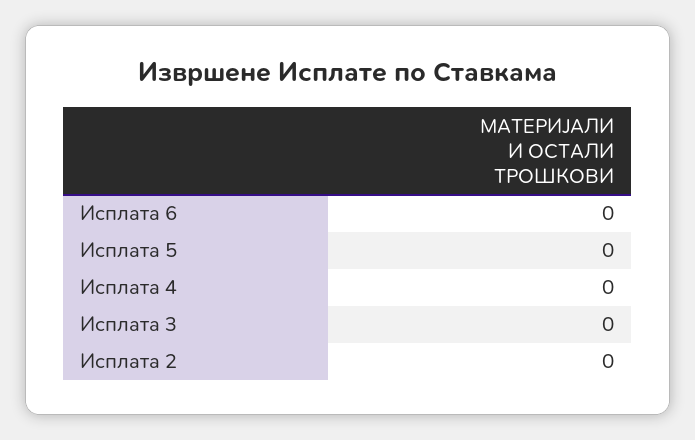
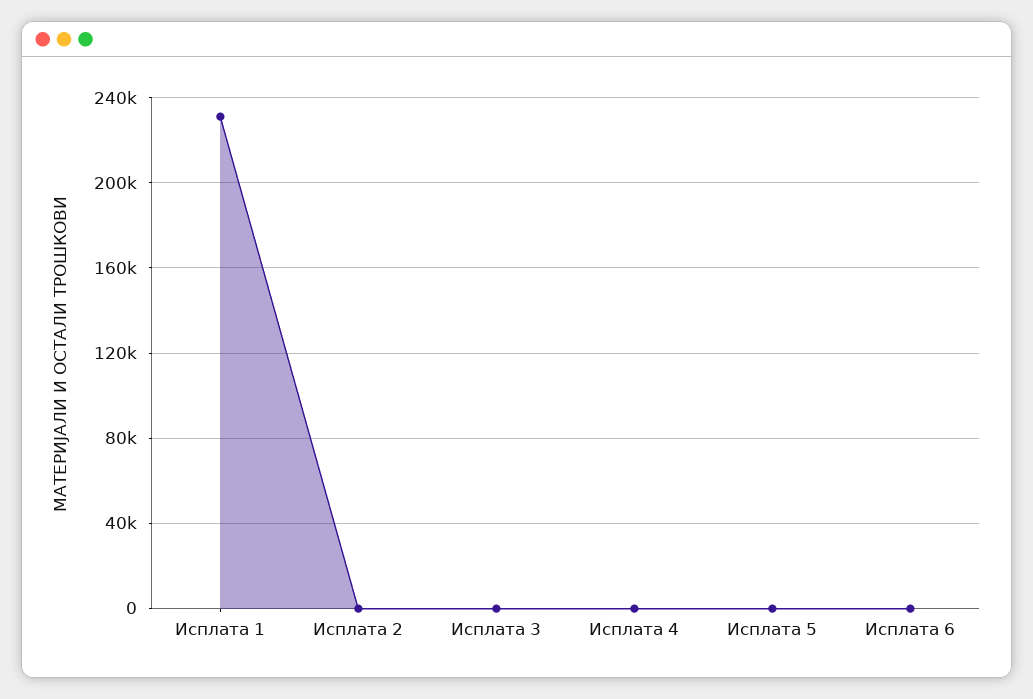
  {
    "Исплата 6": 0,
    "Исплата 5": 0,
    "Исплата 4": 0,
    "Исплата 3": 0,
-   "Исплата 2": 0
+   "Исплата 2": 0,
+   "Исплата 1": 230000
  }

